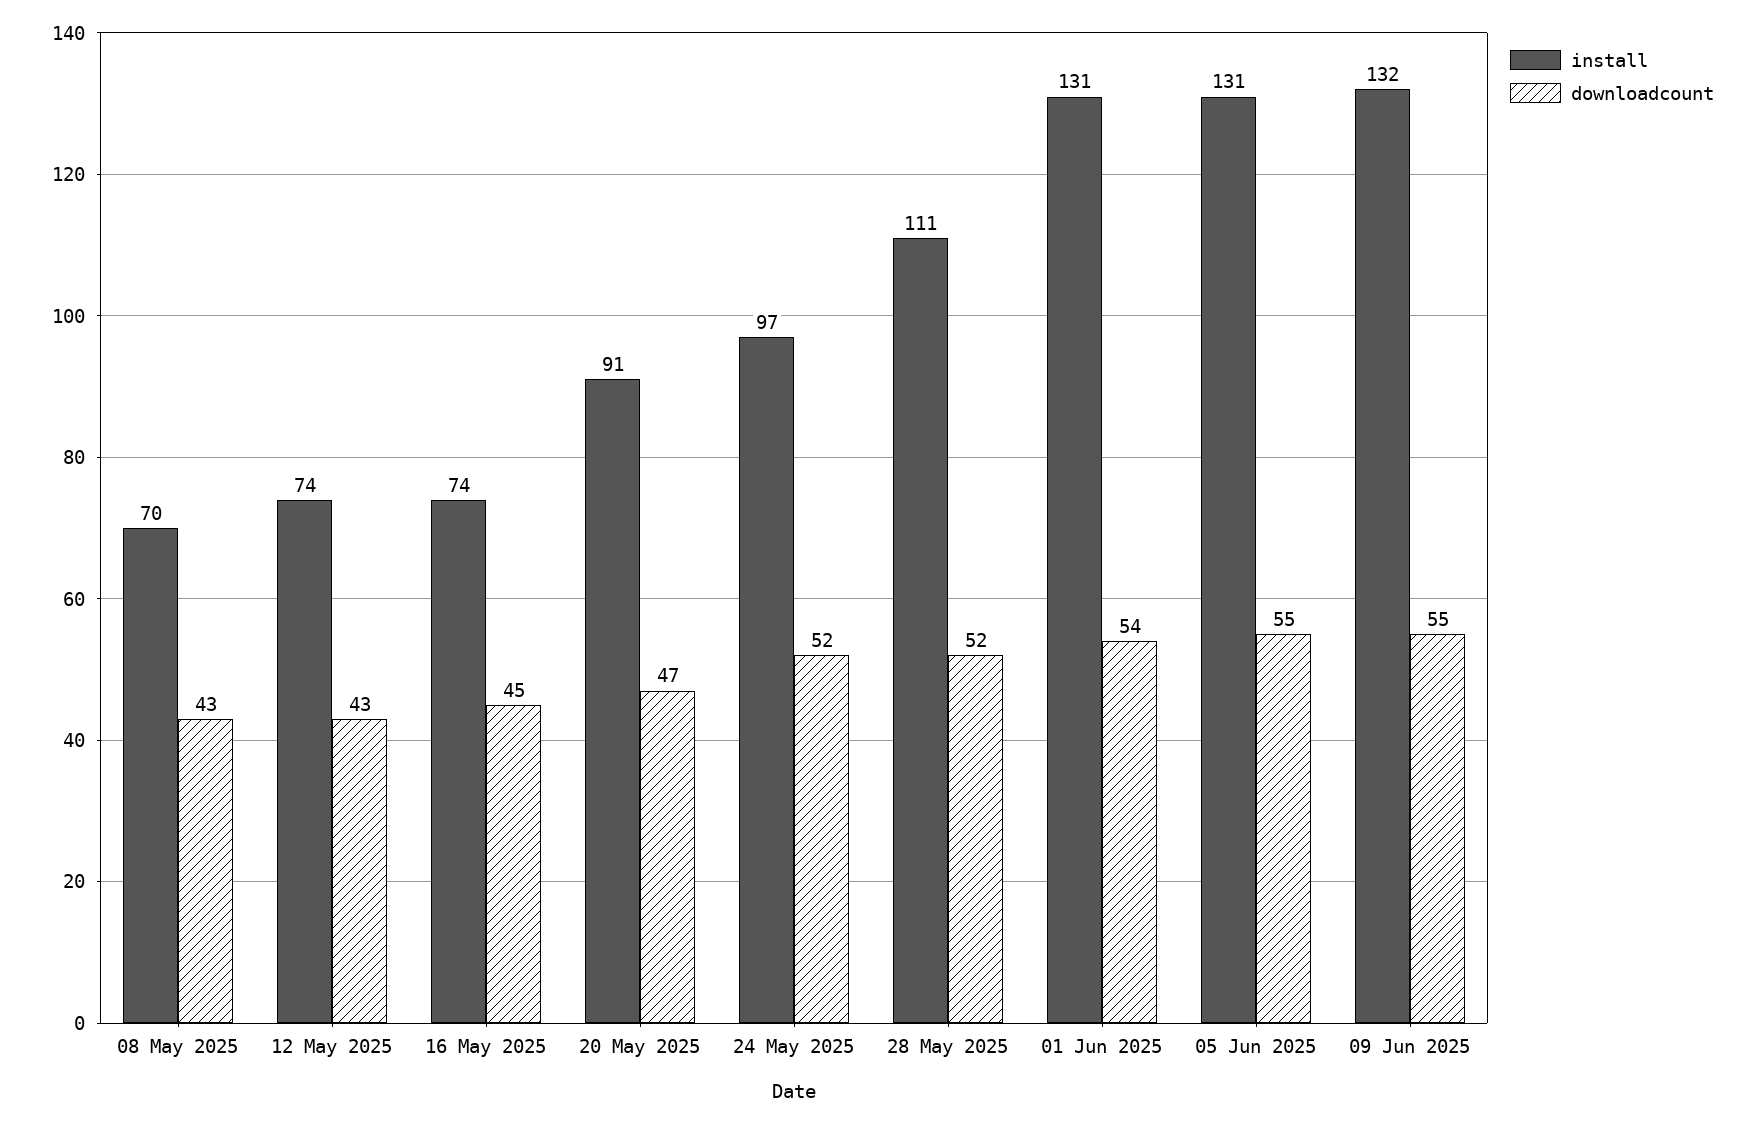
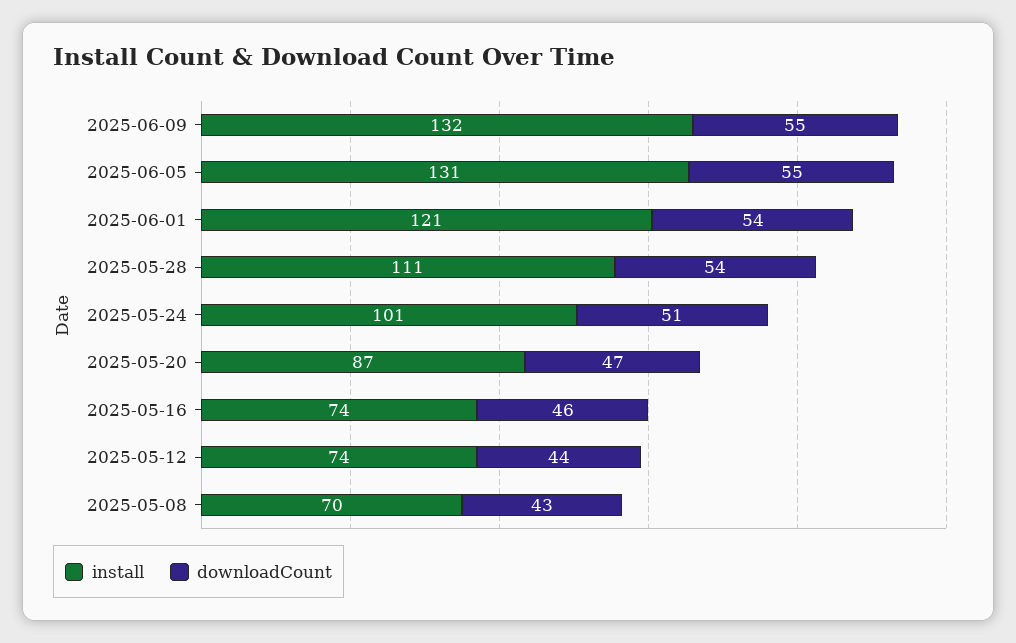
  {
    "install": {
      "08 May 2025": 70,
      "12 May 2025": 74,
      "16 May 2025": 74,
-     "20 May 2025": 91,
+     "20 May 2025": 87,
-     "24 May 2025": 97,
+     "24 May 2025": 101,
      "28 May 2025": 111,
-     "01 Jun 2025": 131,
+     "01 Jun 2025": 121,
      "05 Jun 2025": 131,
      "09 Jun 2025": 132
    },
    "downloadcount": {
      "08 May 2025": 43,
-     "12 May 2025": 43,
+     "12 May 2025": 44,
-     "16 May 2025": 45,
+     "16 May 2025": 46,
      "20 May 2025": 47,
-     "24 May 2025": 52,
+     "24 May 2025": 51,
-     "28 May 2025": 52,
+     "28 May 2025": 54,
      "01 Jun 2025": 54,
      "05 Jun 2025": 55,
      "09 Jun 2025": 55
    }
  }

